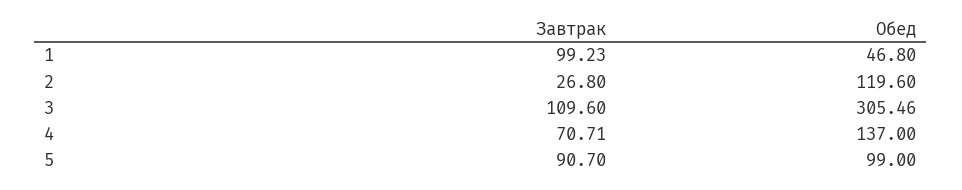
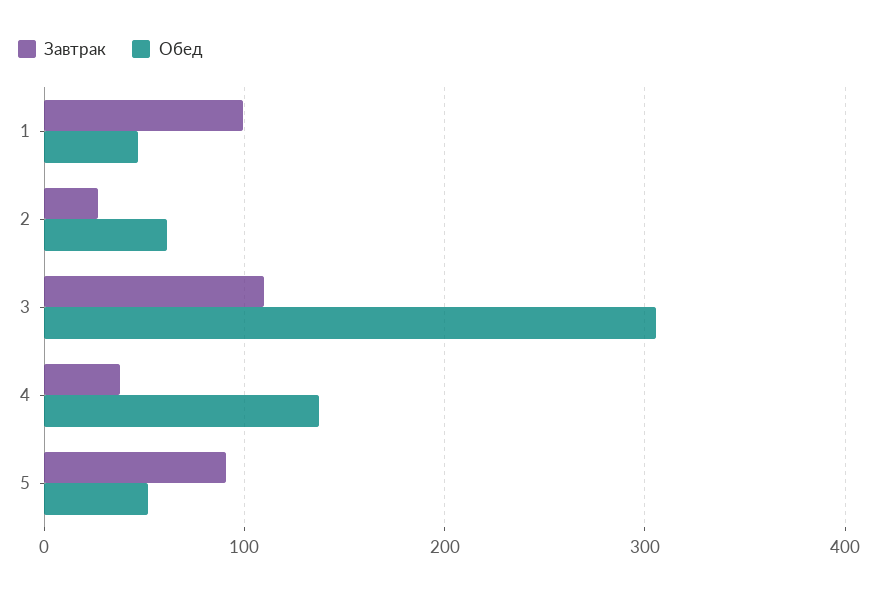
  {
    "Завтрак": {
      "1": 99.23,
      "2": 26.8,
      "3": 109.6,
-     "4": 70.71,
+     "4": 40,
      "5": 90.7
    },
    "Обед": {
      "1": 46.8,
-     "2": 119.6,
+     "2": 60,
      "3": 305.46,
      "4": 137,
-     "5": 99
+     "5": 50
    }
  }

